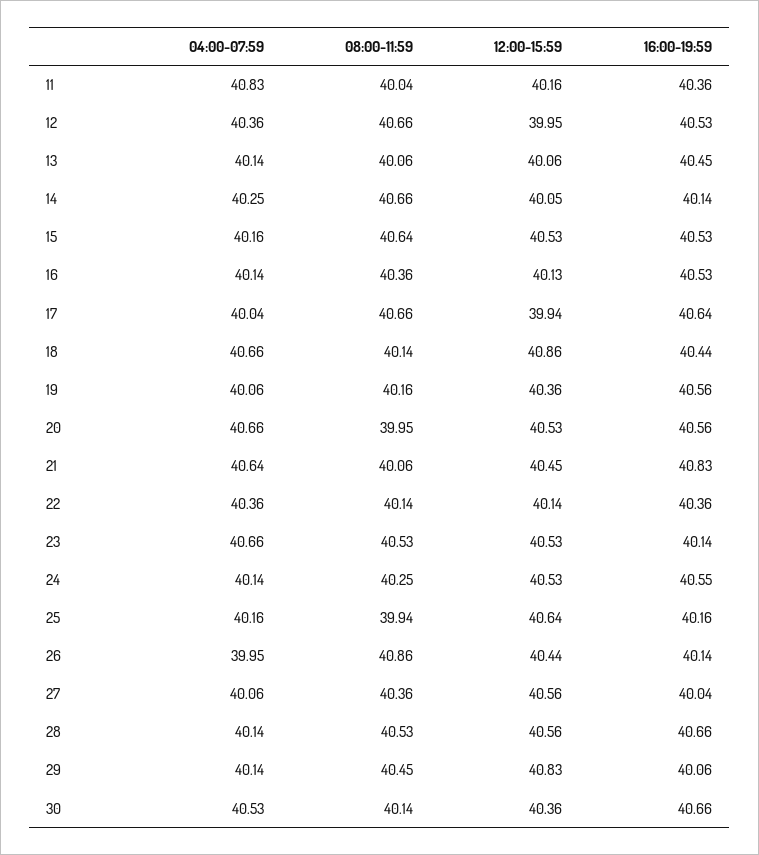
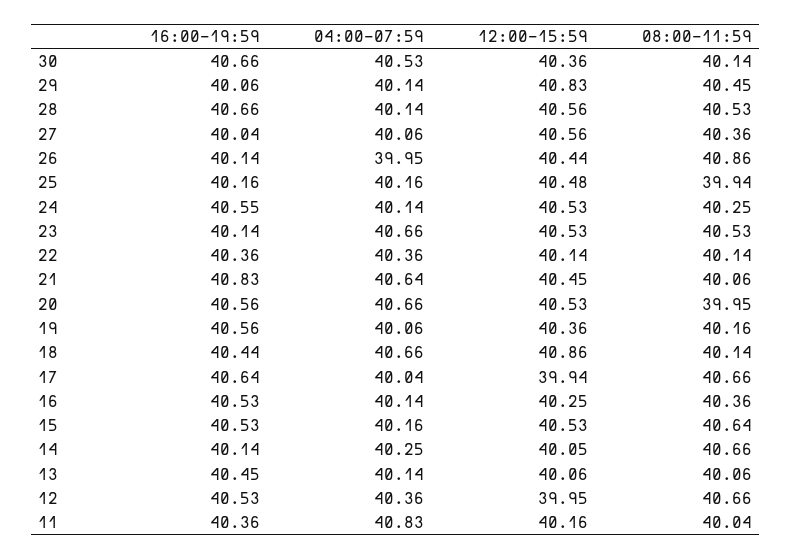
  {
    "04:00-07:59": {
      "11": 40.83,
      "12": 40.36,
      "13": 40.14,
      "14": 40.25,
      "15": 40.16,
      "16": 40.14,
      "17": 40.04,
      "18": 40.66,
      "19": 40.06,
      "20": 40.66,
      "21": 40.64,
      "22": 40.36,
      "23": 40.66,
      "24": 40.14,
      "25": 40.16,
      "26": 39.95,
      "27": 40.06,
      "28": 40.14,
      "29": 40.14,
      "30": 40.53
    },
    "08:00-11:59": {
      "11": 40.04,
      "12": 40.66,
      "13": 40.06,
      "14": 40.66,
      "15": 40.64,
      "16": 40.36,
      "17": 40.66,
      "18": 40.14,
      "19": 40.16,
      "20": 39.95,
      "21": 40.06,
      "22": 40.14,
      "23": 40.53,
      "24": 40.25,
      "25": 39.94,
      "26": 40.86,
      "27": 40.36,
      "28": 40.53,
      "29": 40.45,
      "30": 40.14
    },
    "12:00-15:59": {
      "11": 40.16,
      "12": 39.95,
      "13": 40.06,
      "14": 40.05,
      "15": 40.53,
-     "16": 40.13,
+     "16": 40.25,
      "17": 39.94,
      "18": 40.86,
      "19": 40.36,
      "20": 40.53,
      "21": 40.45,
      "22": 40.14,
      "23": 40.53,
      "24": 40.53,
-     "25": 40.64,
+     "25": 40.48,
      "26": 40.44,
      "27": 40.56,
      "28": 40.56,
      "29": 40.83,
      "30": 40.36
    },
    "16:00-19:59": {
      "11": 40.36,
      "12": 40.53,
      "13": 40.45,
      "14": 40.14,
      "15": 40.53,
      "16": 40.53,
      "17": 40.64,
      "18": 40.44,
      "19": 40.56,
      "20": 40.56,
      "21": 40.83,
      "22": 40.36,
      "23": 40.14,
      "24": 40.55,
      "25": 40.16,
      "26": 40.14,
      "27": 40.04,
      "28": 40.66,
      "29": 40.06,
      "30": 40.66
    }
  }

